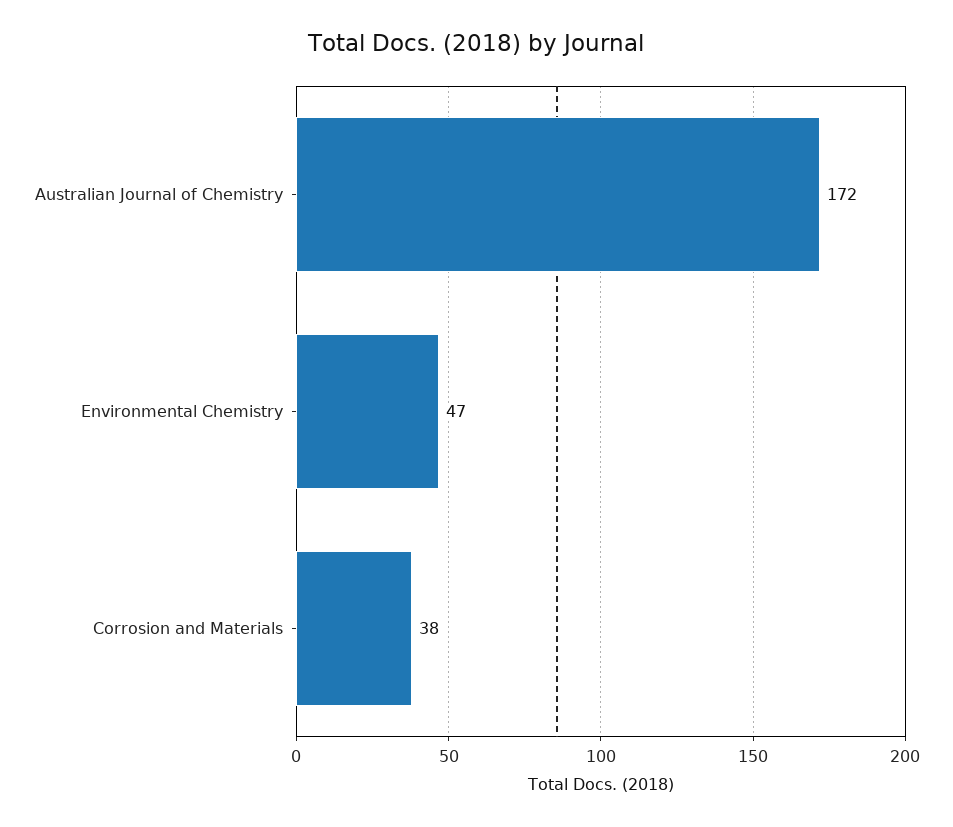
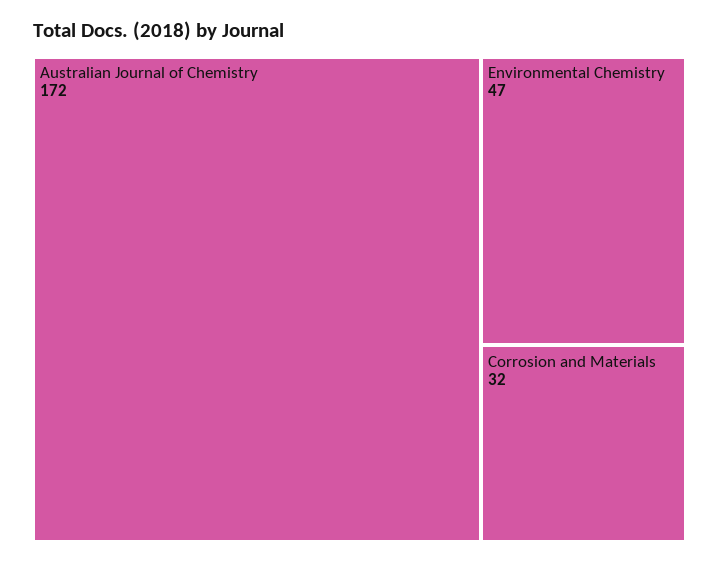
  {
    "Australian Journal of Chemistry": 172,
    "Environmental Chemistry": 47,
-   "Corrosion and Materials": 38
+   "Corrosion and Materials": 32
  }

